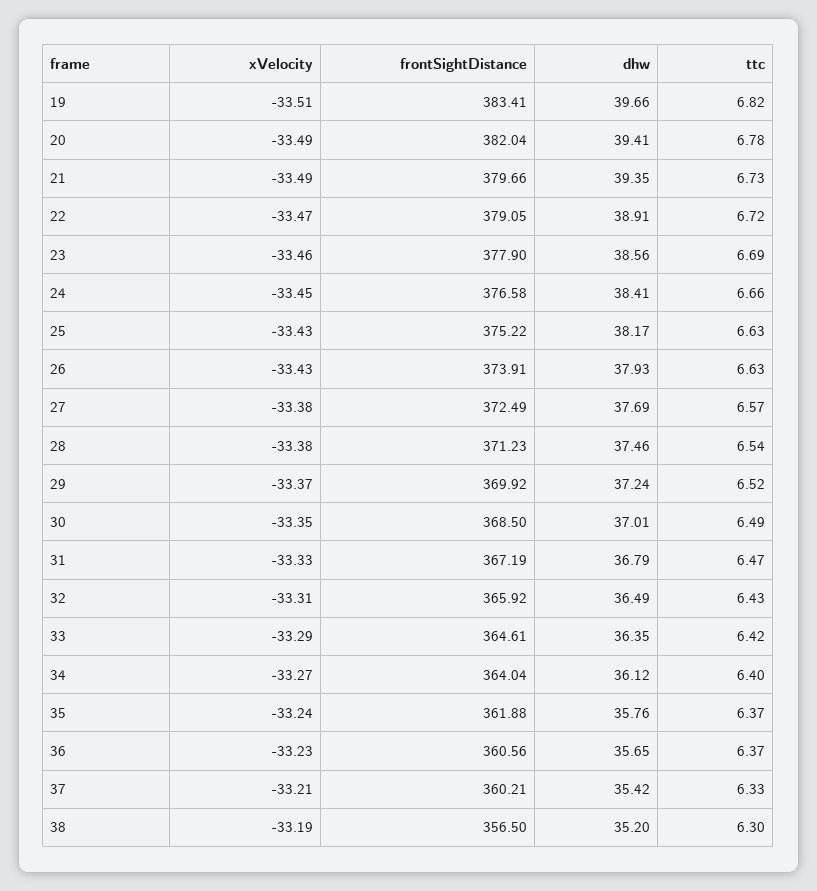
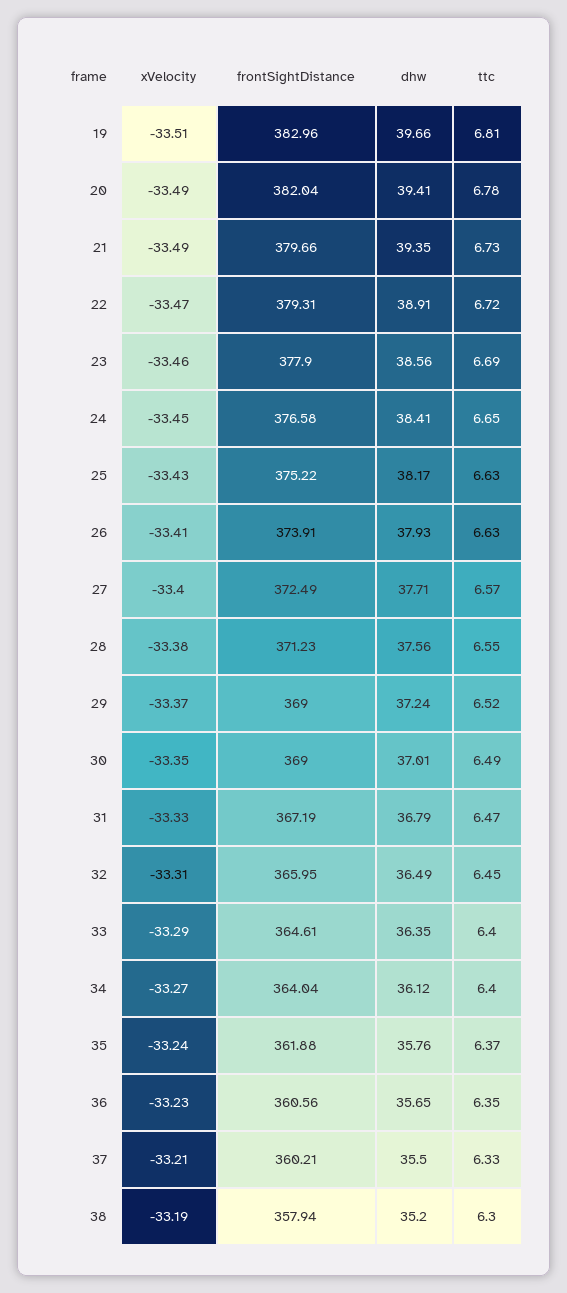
  {
    "xVelocity": {
      "19": -33.51,
      "20": -33.49,
      "21": -33.49,
      "22": -33.47,
      "23": -33.46,
      "24": -33.45,
      "25": -33.43,
-     "26": -33.43,
+     "26": -33.41,
-     "27": -33.38,
+     "27": -33.4,
      "28": -33.38,
      "29": -33.37,
      "30": -33.35,
      "31": -33.33,
      "32": -33.31,
      "33": -33.29,
      "34": -33.27,
      "35": -33.24,
      "36": -33.23,
      "37": -33.21,
      "38": -33.19
    },
    "frontSightDistance": {
-     "19": 383.41,
+     "19": 382.96,
      "20": 382.04,
      "21": 379.66,
-     "22": 379.05,
+     "22": 379.31,
      "23": 377.9,
      "24": 376.58,
      "25": 375.22,
      "26": 373.91,
      "27": 372.49,
      "28": 371.23,
-     "29": 369.92,
+     "29": 369,
-     "30": 368.5,
+     "30": 369,
      "31": 367.19,
-     "32": 365.92,
+     "32": 365.95,
      "33": 364.61,
      "34": 364.04,
      "35": 361.88,
      "36": 360.56,
      "37": 360.21,
-     "38": 356.5
+     "38": 357.94
    },
    "dhw": {
      "19": 39.66,
      "20": 39.41,
      "21": 39.35,
      "22": 38.91,
      "23": 38.56,
      "24": 38.41,
      "25": 38.17,
      "26": 37.93,
-     "27": 37.69,
+     "27": 37.71,
-     "28": 37.46,
+     "28": 37.56,
      "29": 37.24,
      "30": 37.01,
      "31": 36.79,
      "32": 36.49,
      "33": 36.35,
      "34": 36.12,
      "35": 35.76,
      "36": 35.65,
-     "37": 35.42,
+     "37": 35.5,
      "38": 35.2
    },
    "ttc": {
-     "19": 6.82,
+     "19": 6.81,
      "20": 6.78,
      "21": 6.73,
      "22": 6.72,
      "23": 6.69,
-     "24": 6.66,
+     "24": 6.65,
      "25": 6.63,
      "26": 6.63,
      "27": 6.57,
-     "28": 6.54,
+     "28": 6.55,
      "29": 6.52,
      "30": 6.49,
      "31": 6.47,
-     "32": 6.43,
+     "32": 6.45,
-     "33": 6.42,
+     "33": 6.4,
      "34": 6.4,
      "35": 6.37,
-     "36": 6.37,
+     "36": 6.35,
      "37": 6.33,
      "38": 6.3
    }
  }

